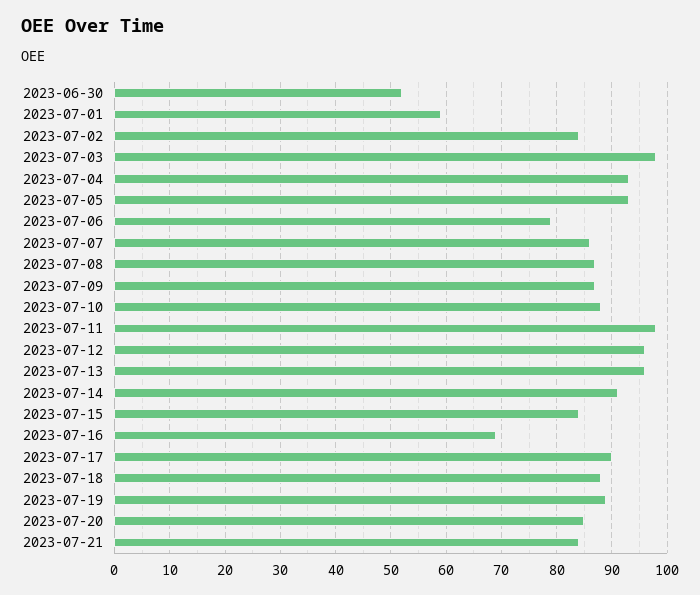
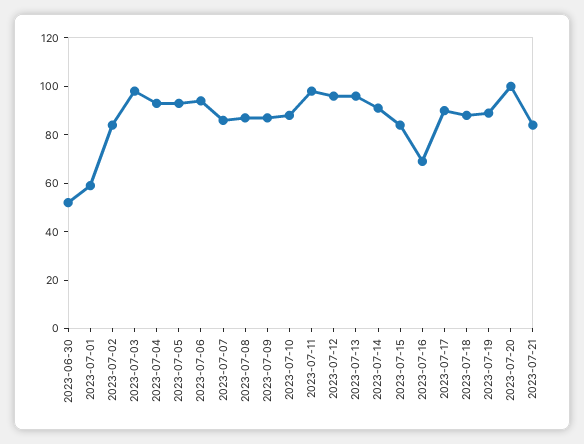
  {
    "2023-06-30": 50,
    "2023-07-01": 60,
    "2023-07-02": 85,
    "2023-07-03": 100,
    "2023-07-04": 95,
    "2023-07-05": 95,
-   "2023-07-06": 80,
+   "2023-07-06": 95,
    "2023-07-07": 85,
    "2023-07-08": 85,
    "2023-07-09": 85,
    "2023-07-10": 90,
    "2023-07-11": 100,
    "2023-07-12": 95,
    "2023-07-13": 95,
    "2023-07-14": 90,
    "2023-07-15": 85,
    "2023-07-16": 70,
    "2023-07-17": 90,
    "2023-07-18": 90,
    "2023-07-19": 90,
-   "2023-07-20": 85,
+   "2023-07-20": 100,
    "2023-07-21": 85
  }

